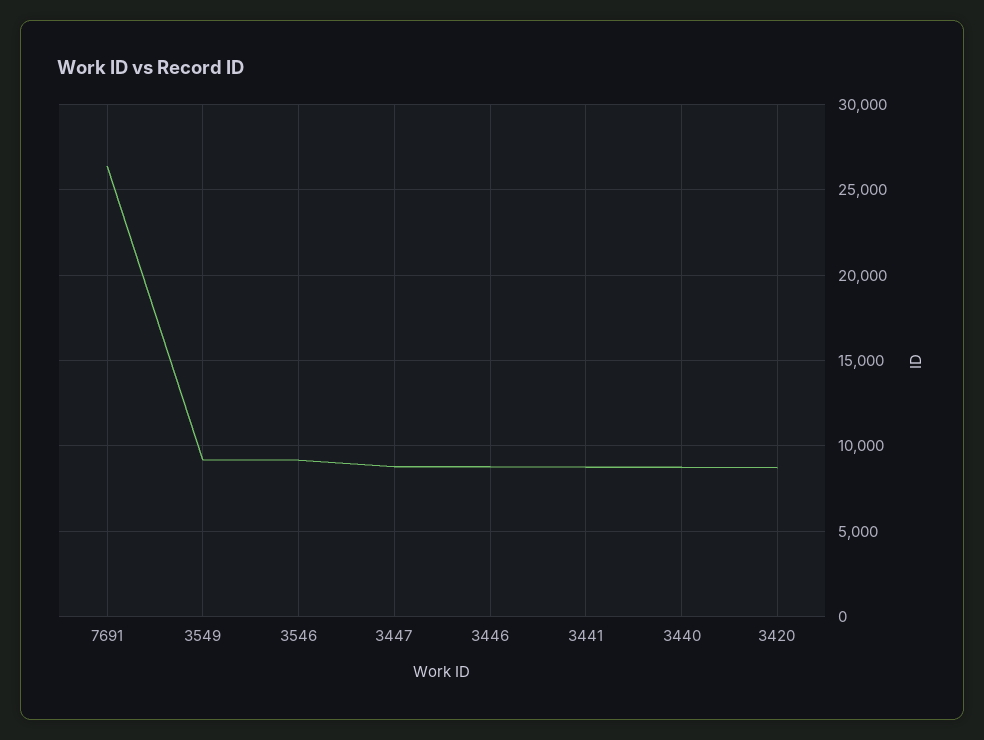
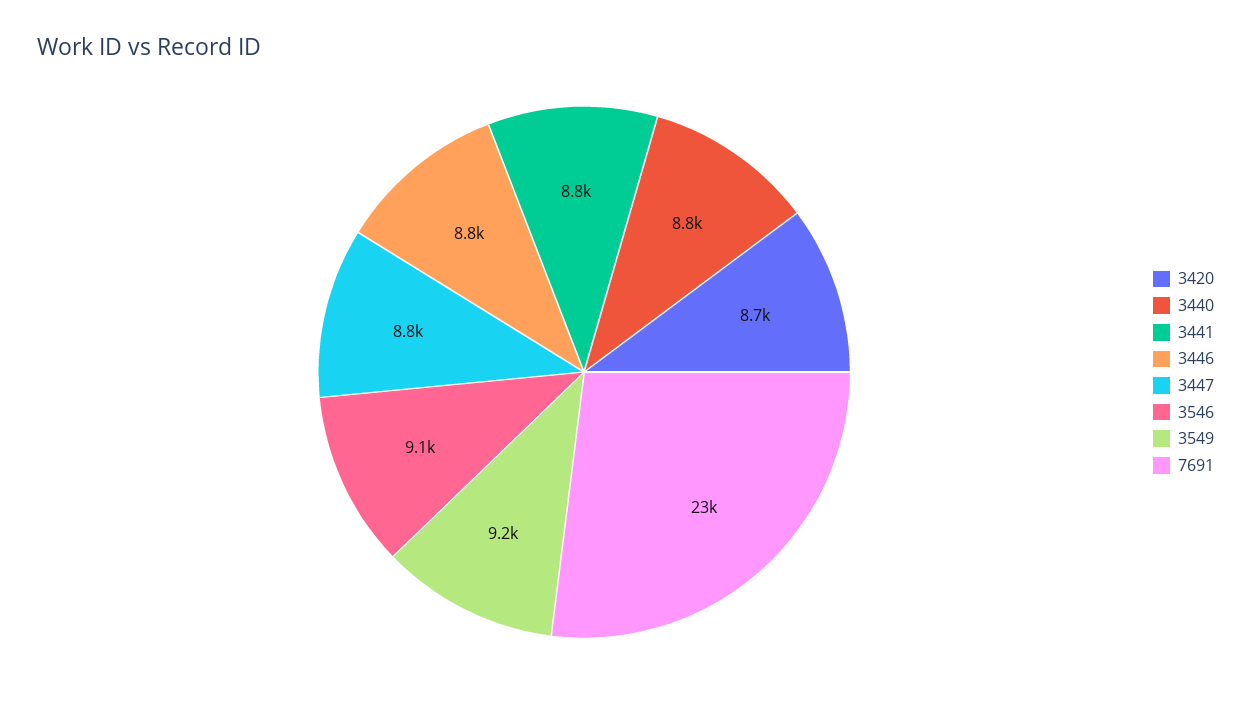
  {
-   "7691": 26500,
+   "7691": 23000,
    "3549": 9200,
    "3546": 9100,
    "3447": 8800,
    "3446": 8800,
    "3441": 8800,
    "3440": 8800,
    "3420": 8700
  }

